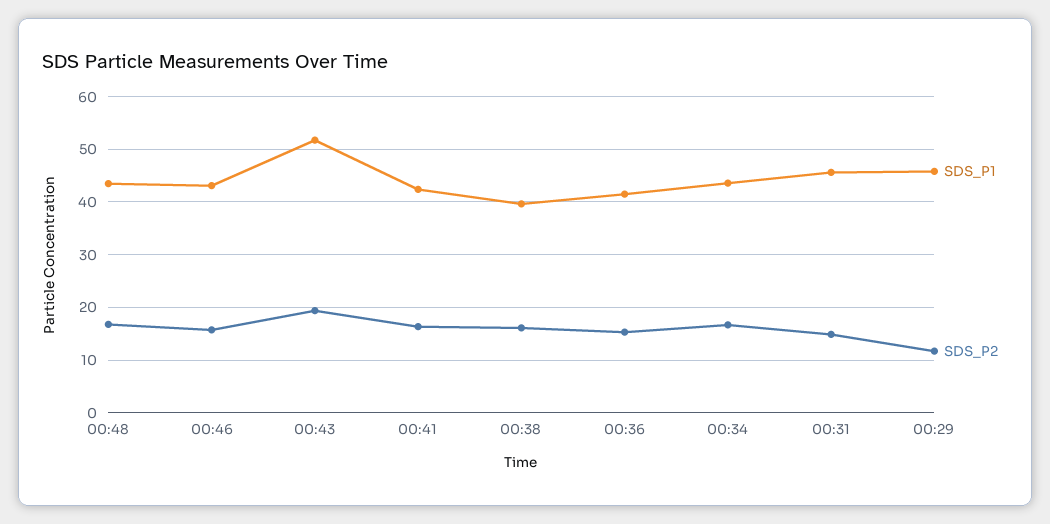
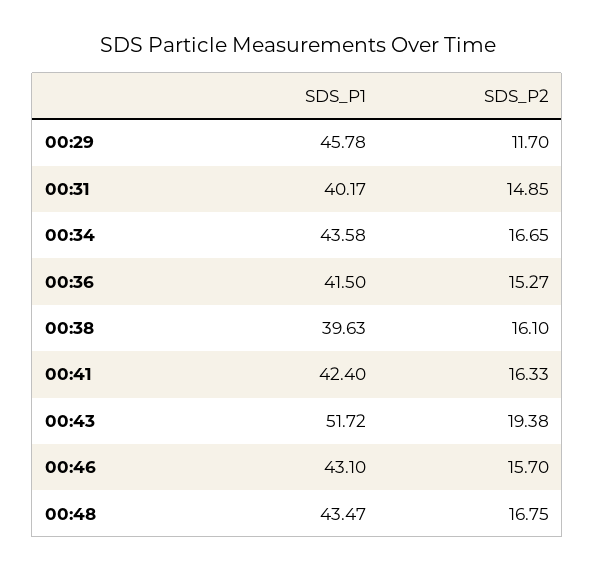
  {
    "SDS_P1": {
      "00:48": 43.47,
      "00:46": 43.1,
      "00:43": 51.72,
      "00:41": 42.4,
      "00:38": 39.63,
      "00:36": 41.5,
      "00:34": 43.58,
-     "00:31": 46,
+     "00:31": 40.17,
      "00:29": 45.78
    },
    "SDS_P2": {
      "00:48": 16.75,
      "00:46": 15.7,
      "00:43": 19.38,
      "00:41": 16.33,
      "00:38": 16.1,
      "00:36": 15.27,
      "00:34": 16.65,
      "00:31": 14.85,
      "00:29": 11.7
    }
  }

